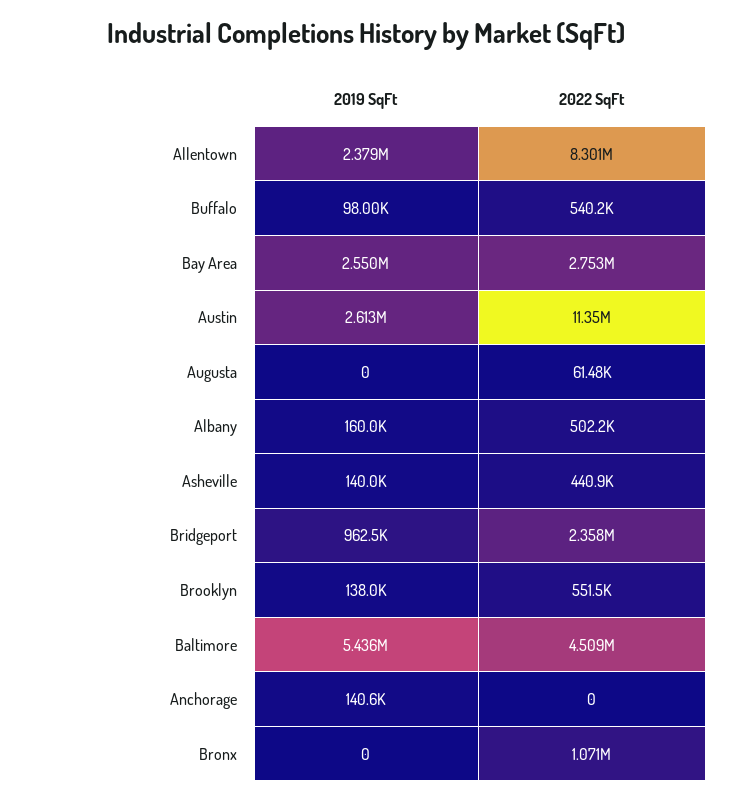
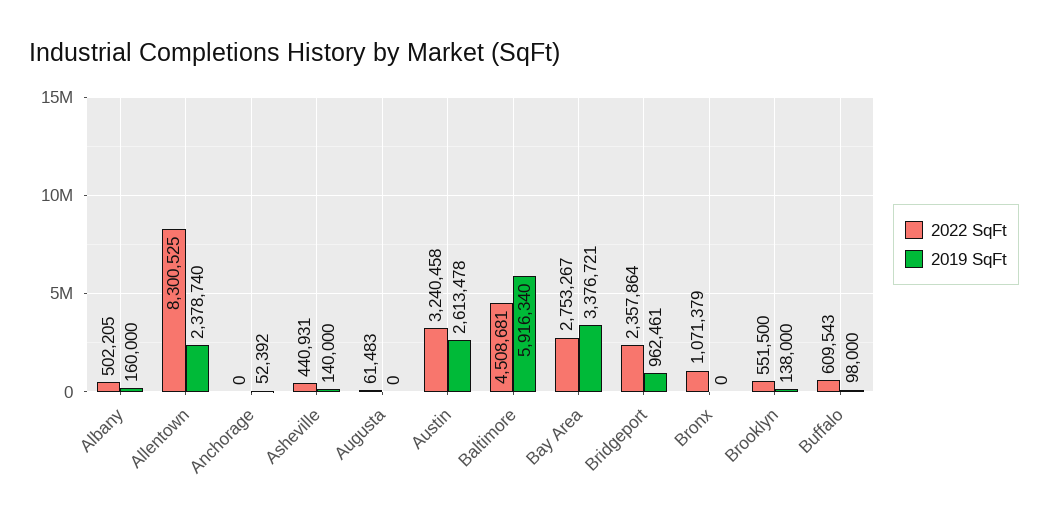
  {
    "2019 SqFt": {
      "Allentown": 2378740,
      "Buffalo": 98000,
-     "Bay Area": 2550000,
+     "Bay Area": 3376721,
      "Austin": 2613478,
      "Augusta": 0,
      "Albany": 160000,
      "Asheville": 140000,
      "Bridgeport": 962461,
      "Brooklyn": 138000,
-     "Baltimore": 5436000,
+     "Baltimore": 5916340,
-     "Anchorage": 140600,
+     "Anchorage": 52392,
      "Bronx": 0
    },
    "2022 SqFt": {
      "Allentown": 8300525,
-     "Buffalo": 540200,
+     "Buffalo": 609543,
      "Bay Area": 2753267,
-     "Austin": 11350000,
+     "Austin": 3240458,
      "Augusta": 61483,
      "Albany": 502205,
      "Asheville": 440931,
      "Bridgeport": 2357864,
      "Brooklyn": 551500,
      "Baltimore": 4508681,
      "Anchorage": 0,
      "Bronx": 1071379
    }
  }

